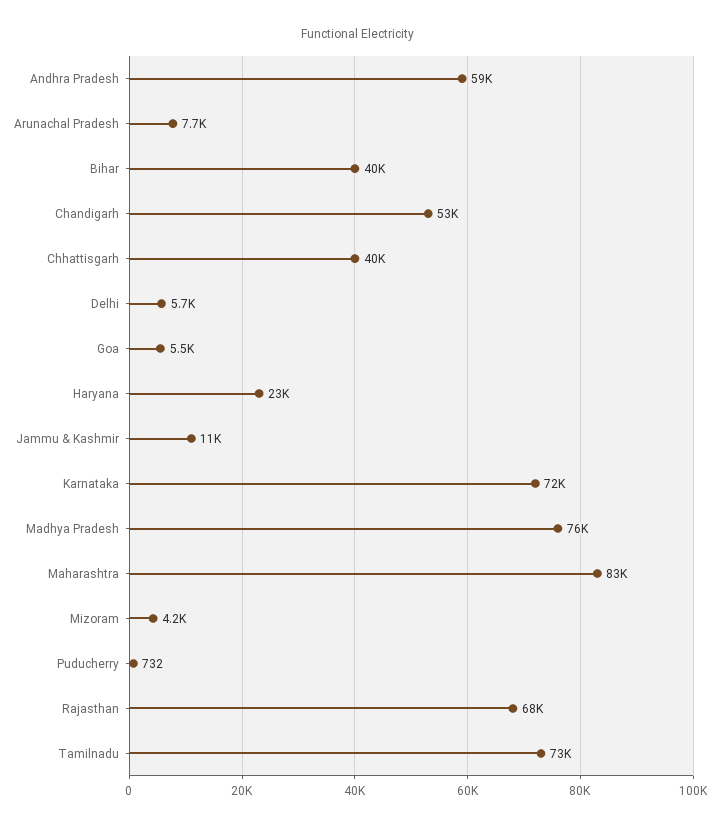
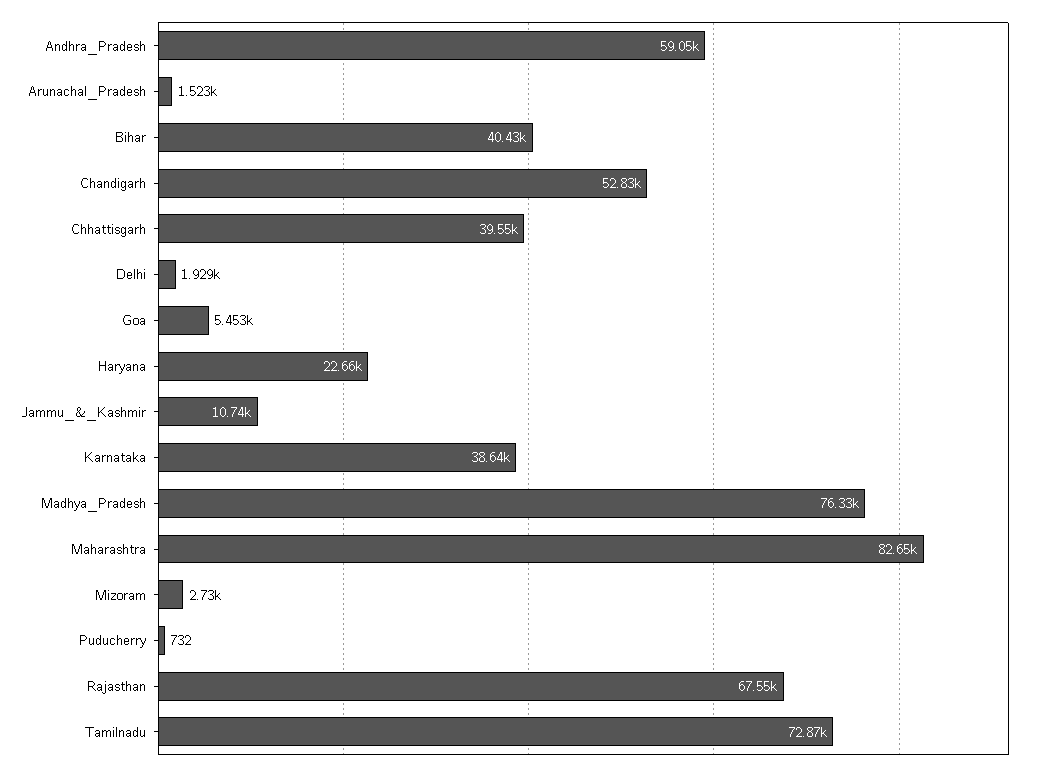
  {
    "Andhra Pradesh": 59050,
-   "Arunachal Pradesh": 7700,
+   "Arunachal Pradesh": 1523,
    "Bihar": 40430,
    "Chandigarh": 52830,
    "Chhattisgarh": 39550,
-   "Delhi": 5700,
+   "Delhi": 1929,
    "Goa": 5453,
    "Haryana": 22660,
    "Jammu & Kashmir": 10740,
-   "Karnataka": 72000,
+   "Karnataka": 38640,
    "Madhya Pradesh": 76330,
    "Maharashtra": 82650,
-   "Mizoram": 4200,
+   "Mizoram": 2730,
    "Puducherry": 732,
    "Rajasthan": 67550,
    "Tamilnadu": 72870
  }

